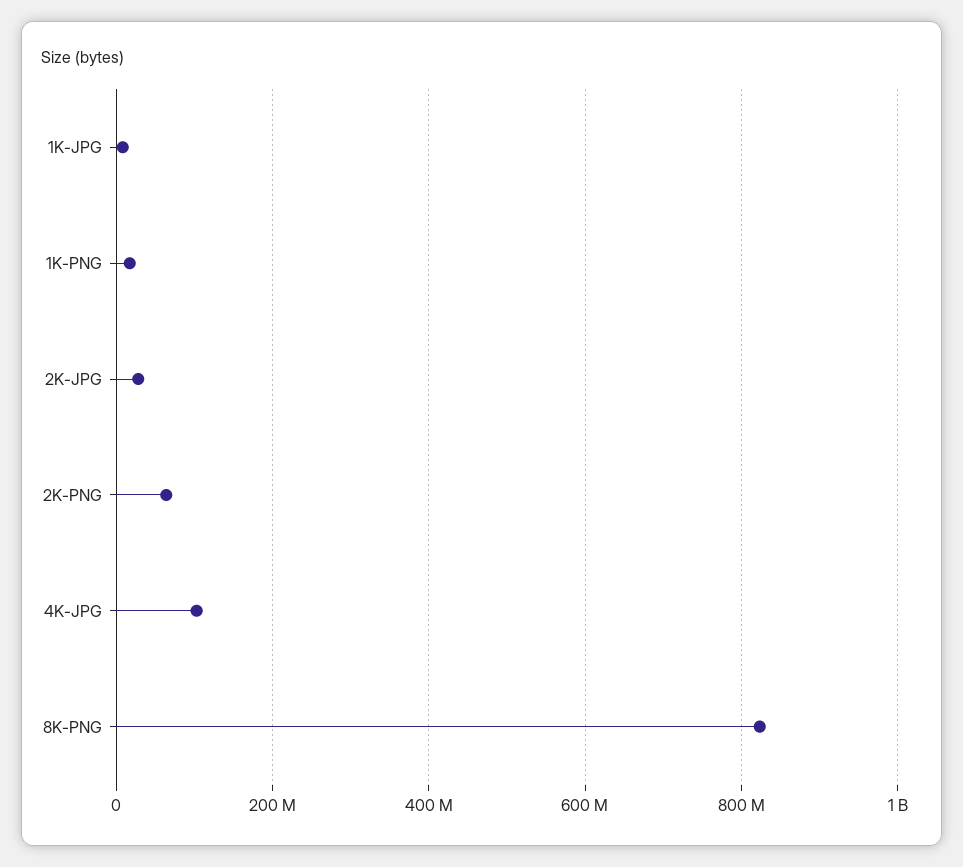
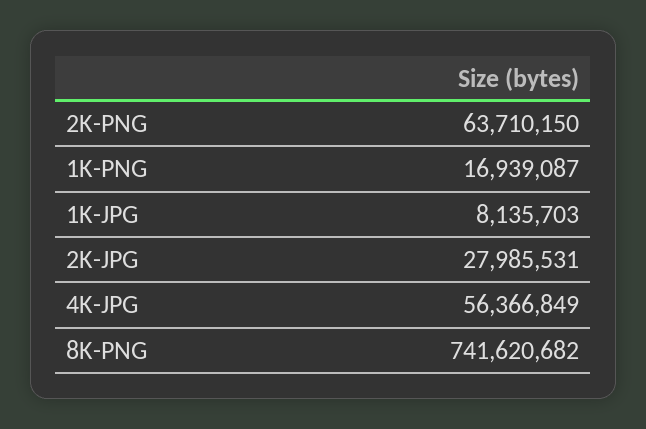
  {
    "1K-JPG": 8135703,
    "1K-PNG": 16939087,
    "2K-JPG": 27985531,
    "2K-PNG": 63710150,
-   "4K-JPG": 100000000,
+   "4K-JPG": 56366849,
-   "8K-PNG": 820000000
+   "8K-PNG": 741620682
  }

